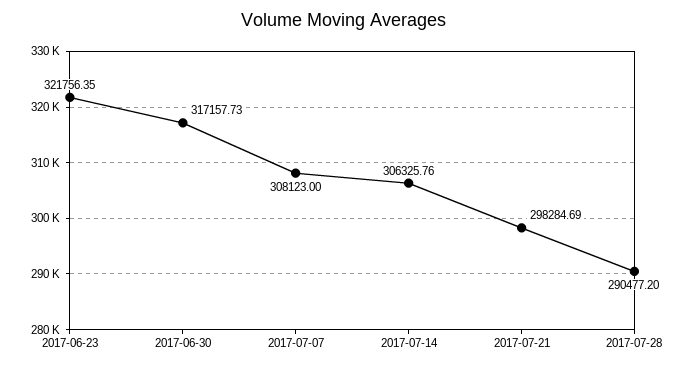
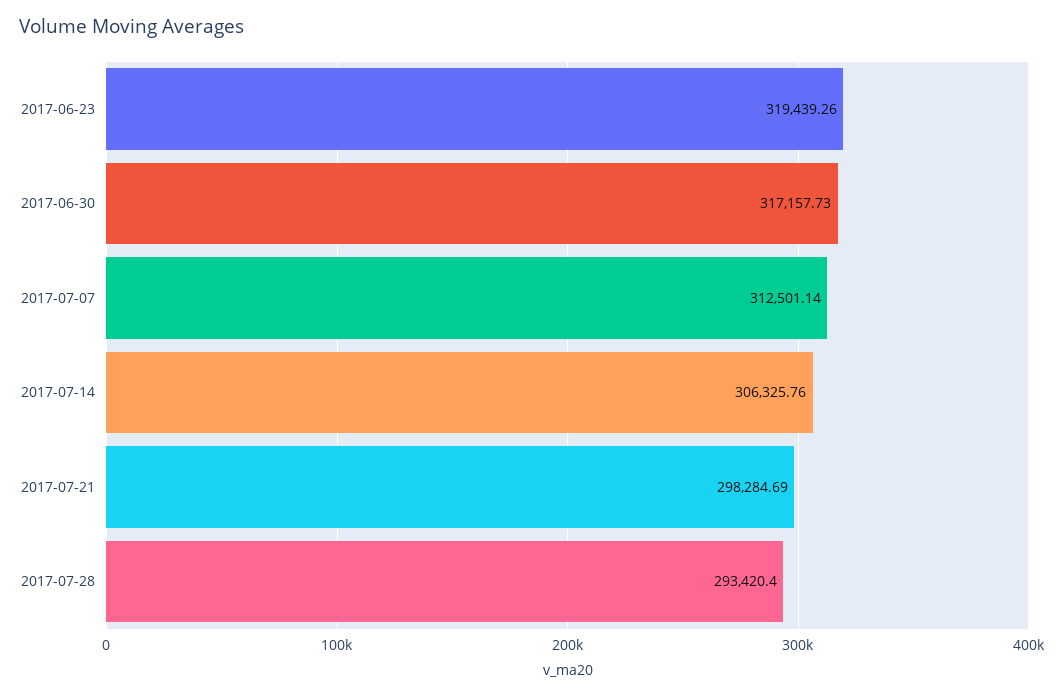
  {
-   "2017-06-23": 321756.35,
+   "2017-06-23": 319439.26,
    "2017-06-30": 317157.73,
-   "2017-07-07": 308123,
+   "2017-07-07": 312501.14,
    "2017-07-14": 306325.76,
    "2017-07-21": 298284.69,
-   "2017-07-28": 290477.2
+   "2017-07-28": 293420.4
  }

